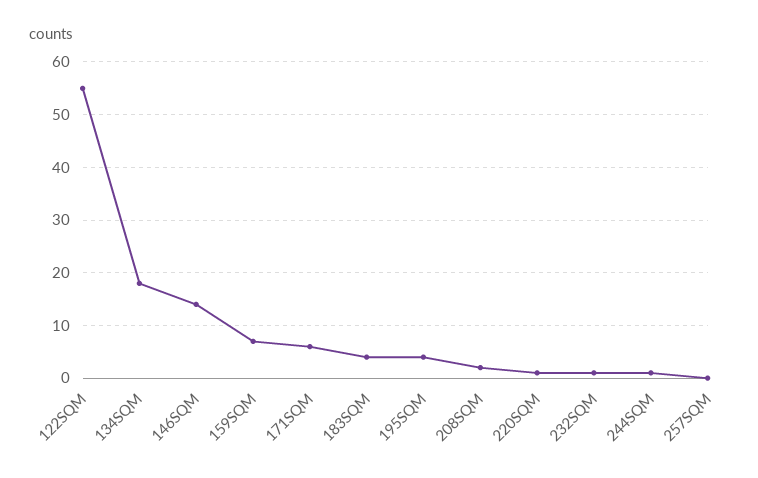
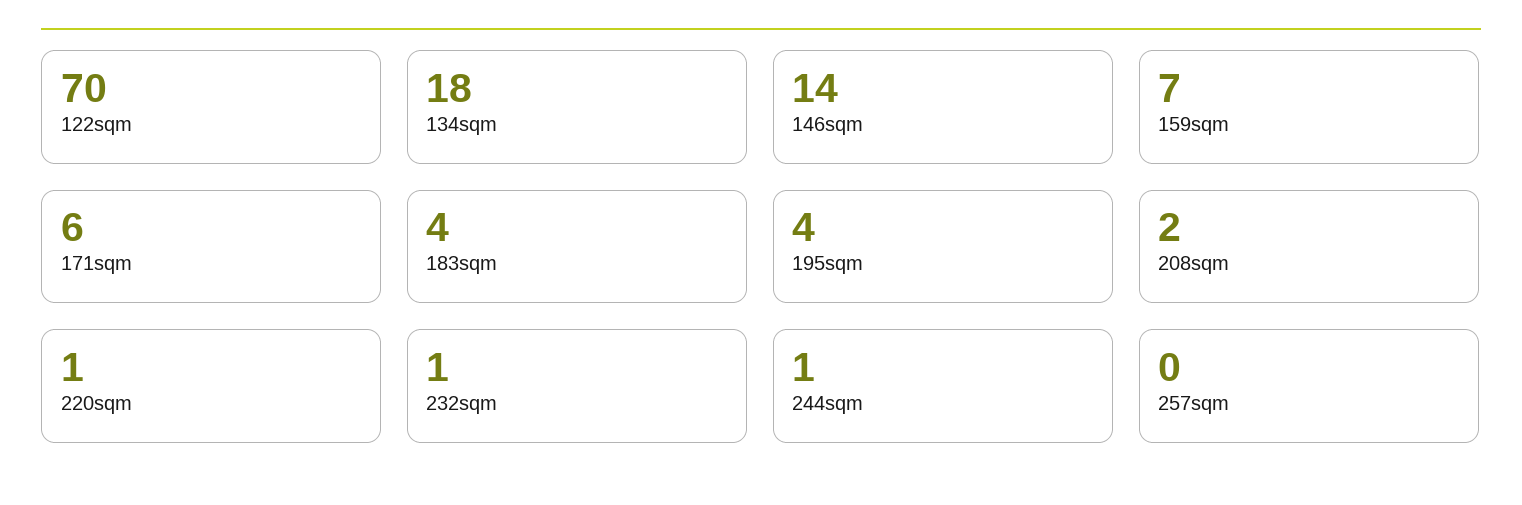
  {
-   "122SQM": 55,
+   "122SQM": 70,
    "134SQM": 18,
    "146SQM": 14,
    "159SQM": 7,
    "171SQM": 6,
    "183SQM": 4,
    "195SQM": 4,
    "208SQM": 2,
    "220SQM": 1,
    "232SQM": 1,
    "244SQM": 1,
    "257SQM": 0
  }

